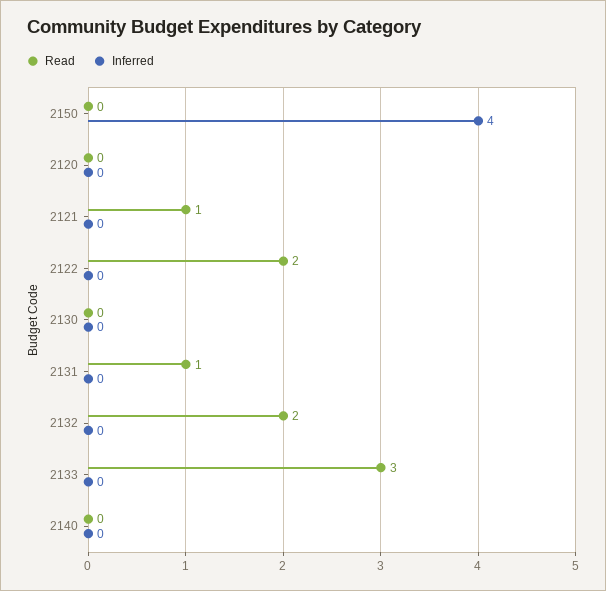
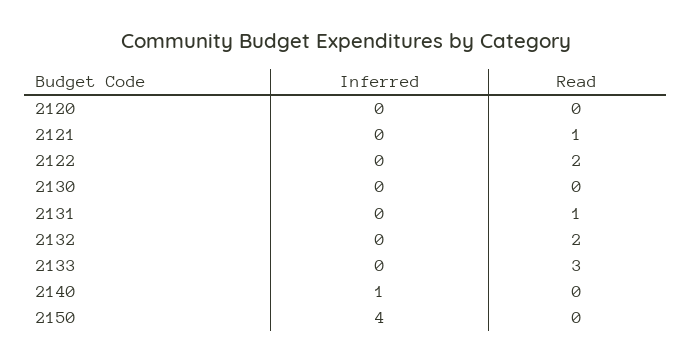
  {
    "Read": {
      "2150": 0,
      "2120": 0,
      "2121": 1,
      "2122": 2,
      "2130": 0,
      "2131": 1,
      "2132": 2,
      "2133": 3,
      "2140": 0
    },
    "Inferred": {
      "2150": 4,
      "2120": 0,
      "2121": 0,
      "2122": 0,
      "2130": 0,
      "2131": 0,
      "2132": 0,
      "2133": 0,
-     "2140": 0
+     "2140": 1
    }
  }

